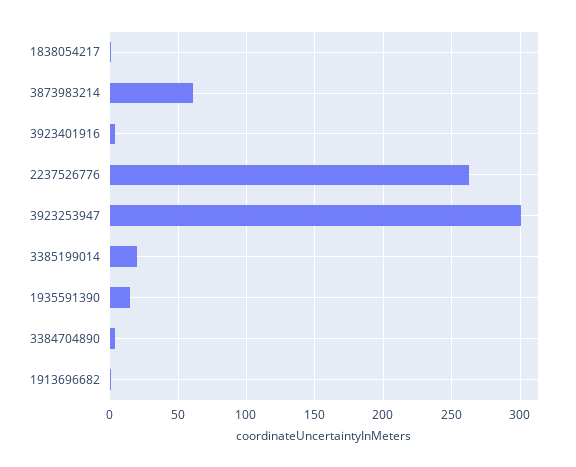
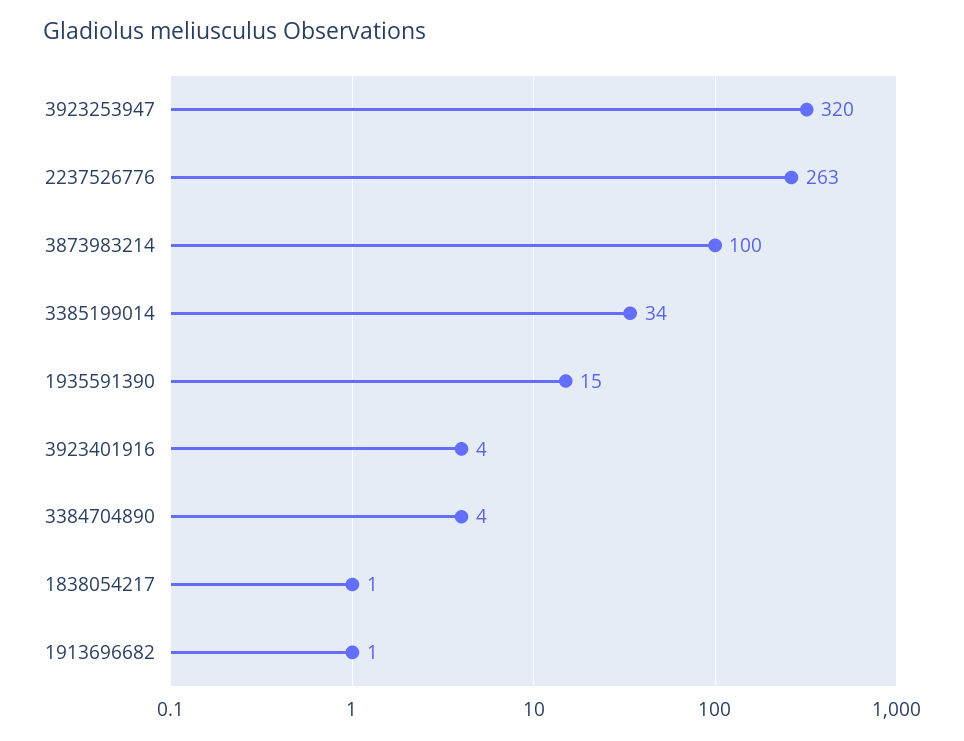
  {
    "1838054217": 1,
-   "3873983214": 60,
+   "3873983214": 100,
    "3923401916": 4,
    "2237526776": 263,
-   "3923253947": 300,
+   "3923253947": 320,
-   "3385199014": 20,
+   "3385199014": 34,
    "1935591390": 15,
    "3384704890": 4,
    "1913696682": 1
  }

